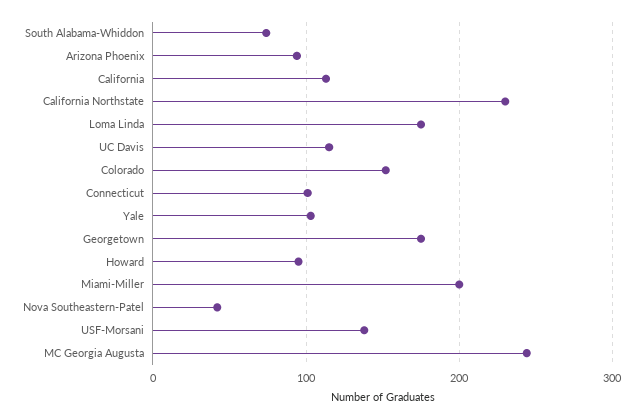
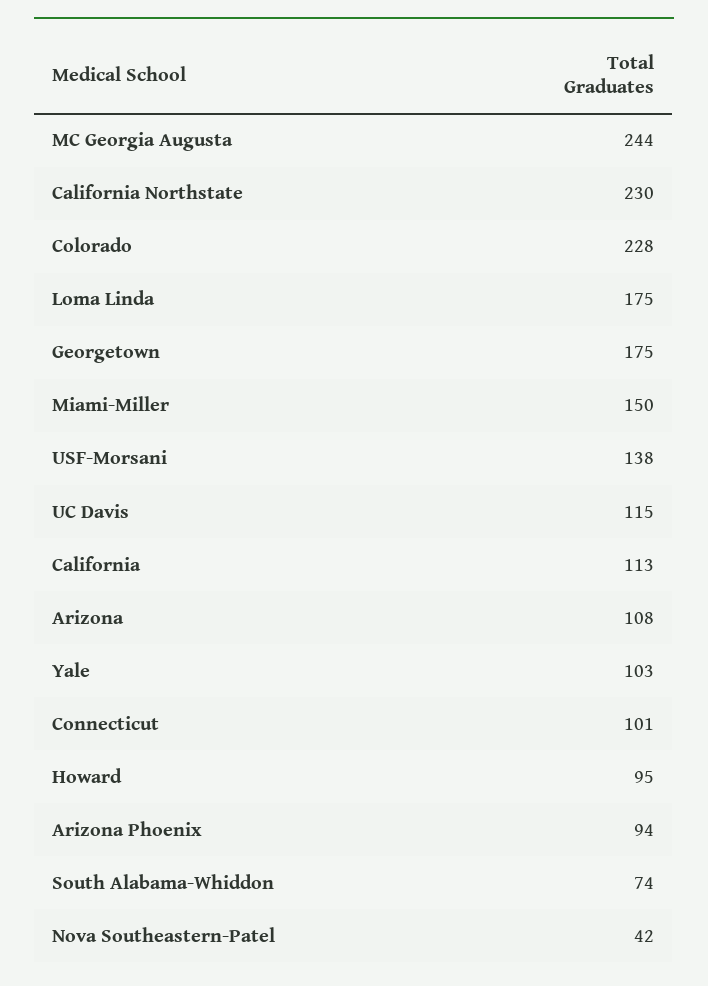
  {
    "South Alabama-Whiddon": 74,
    "Arizona Phoenix": 94,
    "California": 113,
    "California Northstate": 230,
    "Loma Linda": 175,
    "UC Davis": 115,
-   "Colorado": 150,
+   "Colorado": 228,
    "Connecticut": 101,
    "Yale": 103,
    "Georgetown": 175,
    "Howard": 95,
-   "Miami-Miller": 200,
+   "Miami-Miller": 150,
    "Nova Southeastern-Patel": 42,
    "USF-Morsani": 138,
-   "MC Georgia Augusta": 244
+   "MC Georgia Augusta": 244,
+   "Arizona": 108
  }

